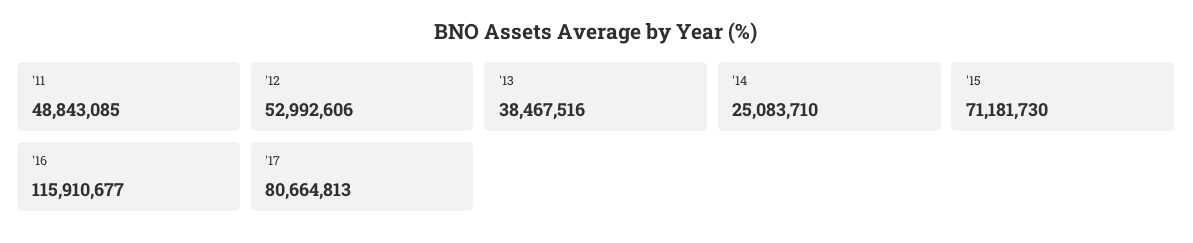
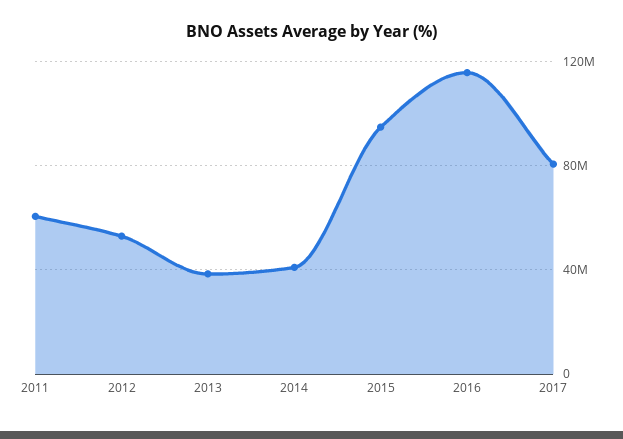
  {
-   "'11": 48843085,
+   "'11": 60000000,
    "'12": 52992606,
    "'13": 38467516,
-   "'14": 25083710,
+   "'14": 40000000,
-   "'15": 71181730,
+   "'15": 95000000,
    "'16": 115910677,
    "'17": 80664813
  }

